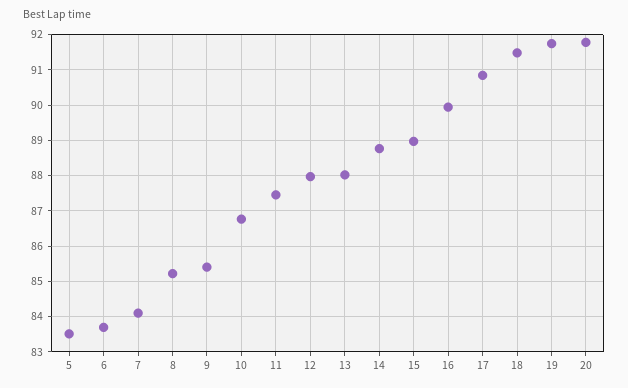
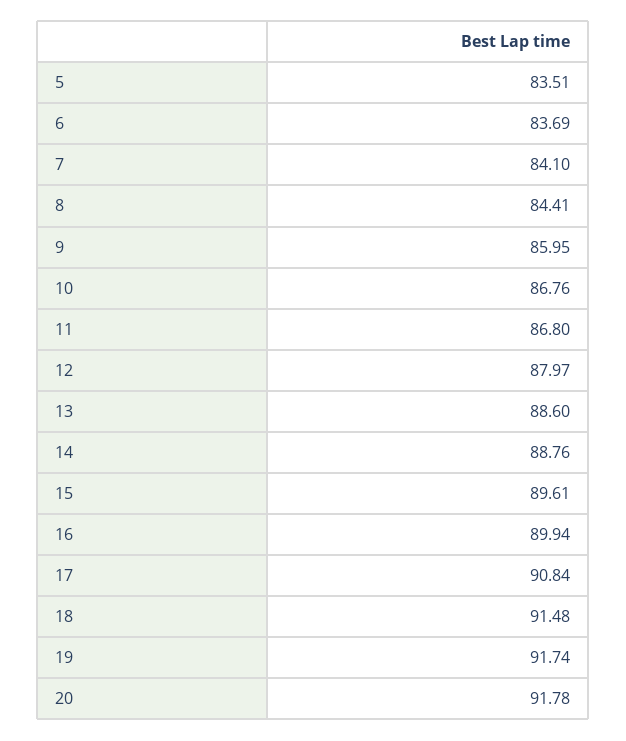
  {
    "5": 83.51,
    "6": 83.69,
    "7": 84.1,
-   "8": 85.2,
+   "8": 84.41,
-   "9": 85.4,
+   "9": 85.95,
    "10": 86.76,
-   "11": 87.4,
+   "11": 86.8,
    "12": 87.97,
-   "13": 88,
+   "13": 88.6,
    "14": 88.76,
-   "15": 89,
+   "15": 89.61,
    "16": 89.94,
    "17": 90.84,
    "18": 91.48,
    "19": 91.74,
    "20": 91.78
  }

